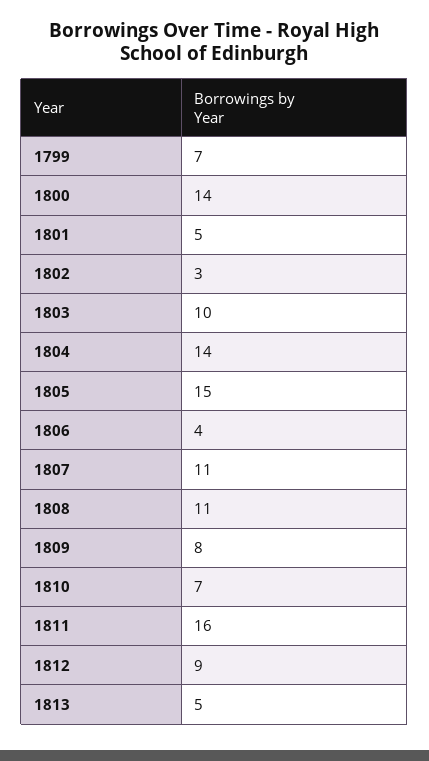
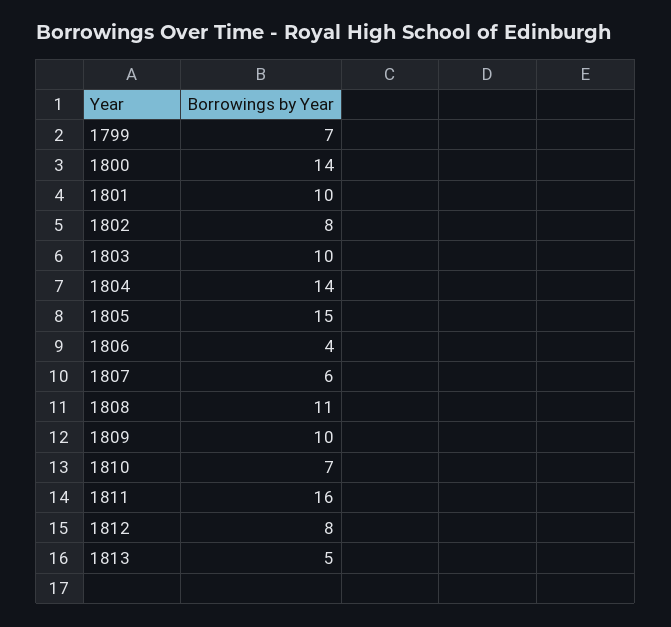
  {
    "1799": 7,
    "1800": 14,
-   "1801": 5,
+   "1801": 10,
-   "1802": 3,
+   "1802": 8,
    "1803": 10,
    "1804": 14,
    "1805": 15,
    "1806": 4,
-   "1807": 11,
+   "1807": 6,
    "1808": 11,
-   "1809": 8,
+   "1809": 10,
    "1810": 7,
    "1811": 16,
-   "1812": 9,
+   "1812": 8,
    "1813": 5
  }

